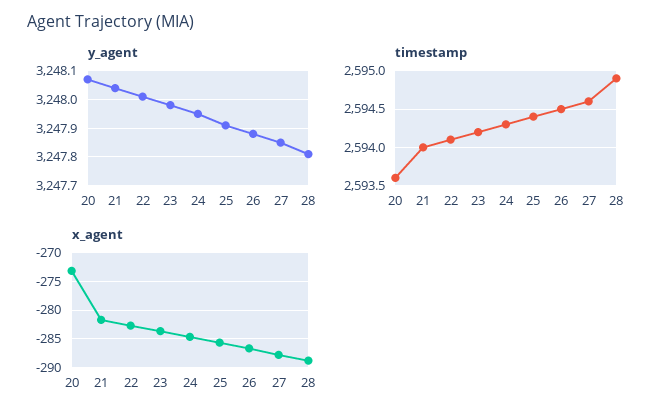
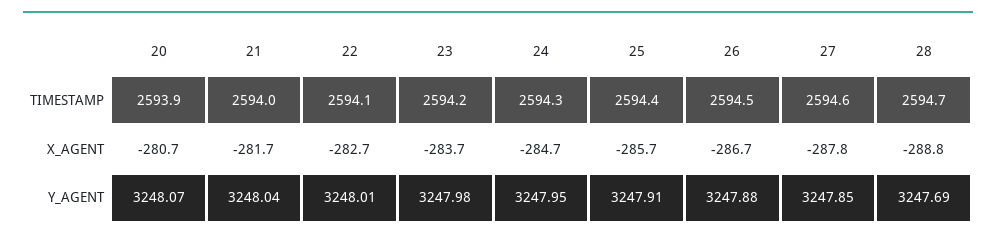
  {
    "y_agent": {
      "20": 3248.07,
      "21": 3248.04,
      "22": 3248.01,
      "23": 3247.98,
      "24": 3247.95,
      "25": 3247.91,
      "26": 3247.88,
      "27": 3247.85,
-     "28": 3247.8
+     "28": 3247.69
    },
    "timestamp": {
-     "20": 2593.6,
+     "20": 2593.9,
      "21": 2594,
      "22": 2594.1,
      "23": 2594.2,
      "24": 2594.3,
      "25": 2594.4,
      "26": 2594.5,
      "27": 2594.6,
-     "28": 2594.9
+     "28": 2594.7
    },
    "x_agent": {
-     "20": -272.5,
+     "20": -280.7,
      "21": -281.7,
      "22": -282.7,
      "23": -283.7,
      "24": -284.7,
      "25": -285.7,
      "26": -286.7,
      "27": -287.8,
      "28": -288.8
    }
  }

